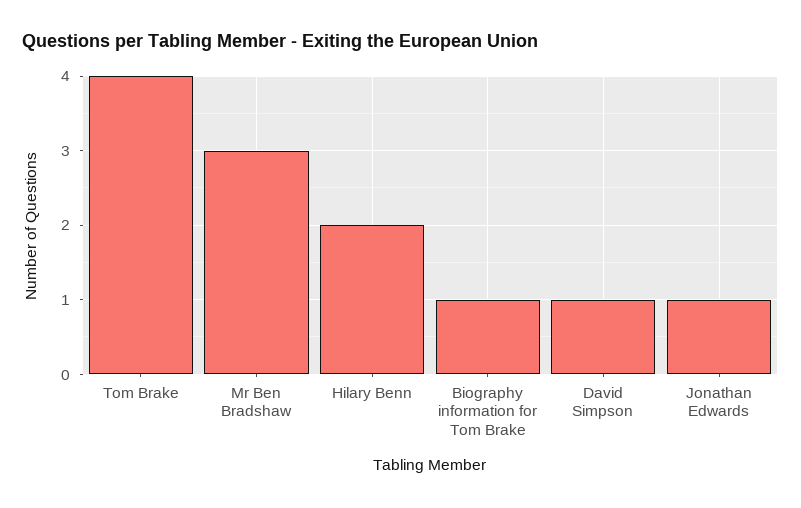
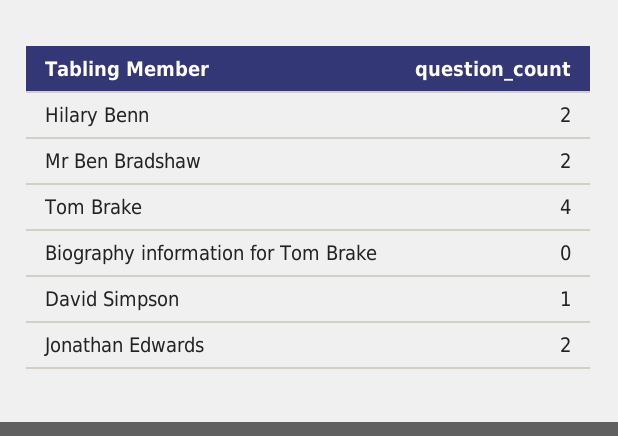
  {
    "Tom Brake": 4,
-   "Mr Ben Bradshaw": 3,
+   "Mr Ben Bradshaw": 2,
    "Hilary Benn": 2,
-   "Biography information for Tom Brake": 1,
+   "Biography information for Tom Brake": 0,
    "David Simpson": 1,
-   "Jonathan Edwards": 1
+   "Jonathan Edwards": 2
  }

